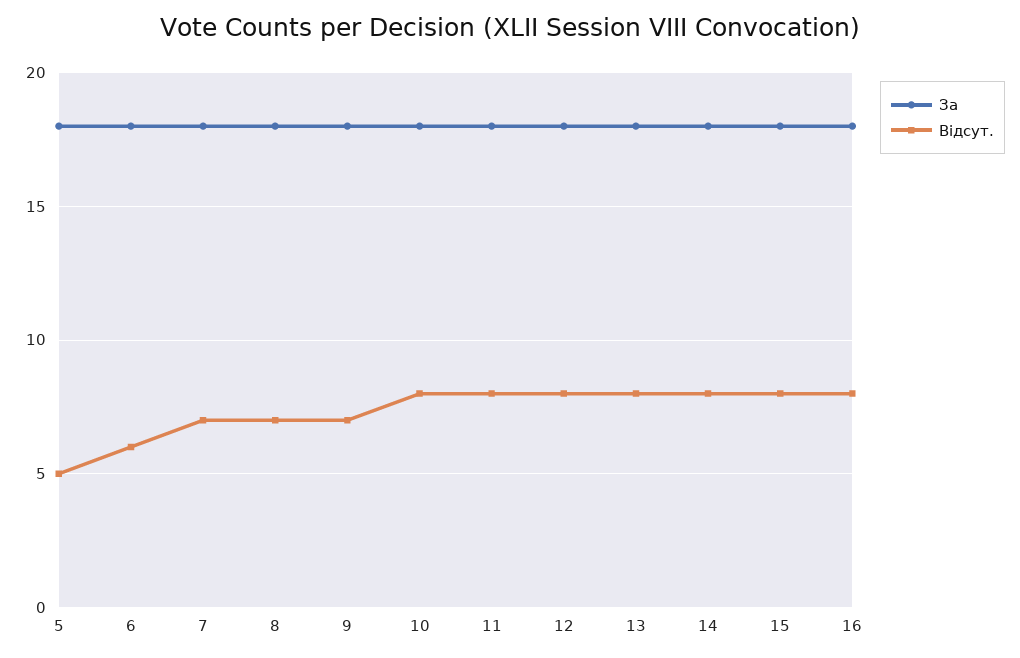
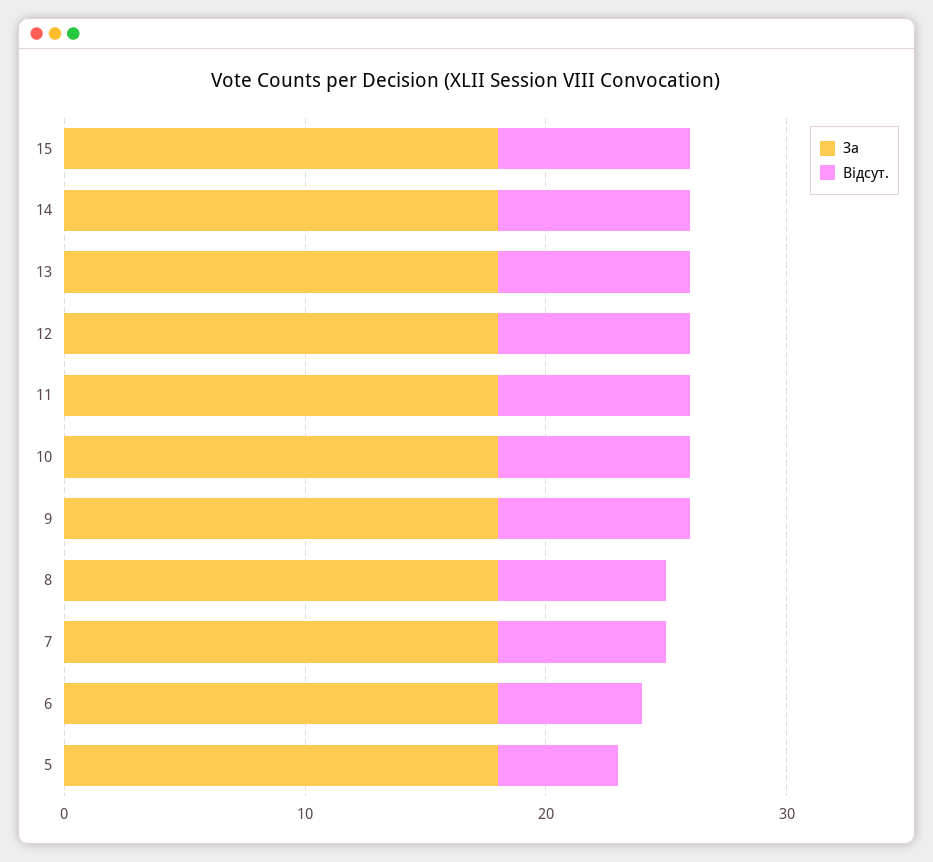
  {
    "За": {
      "5": 18,
      "6": 18,
      "7": 18,
      "8": 18,
      "9": 18,
      "10": 18,
      "11": 18,
      "12": 18,
      "13": 18,
      "14": 18,
-     "15": 18,
+     "15": 18
-     "16": 18
    },
    "Відсут.": {
      "5": 5,
      "6": 6,
      "7": 7,
      "8": 7,
-     "9": 7,
+     "9": 8,
      "10": 8,
      "11": 8,
      "12": 8,
      "13": 8,
      "14": 8,
-     "15": 8,
+     "15": 8
-     "16": 8
    }
  }

